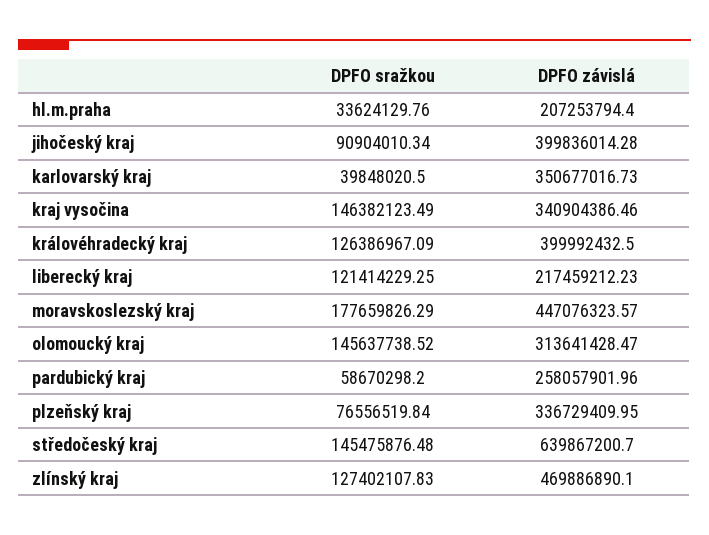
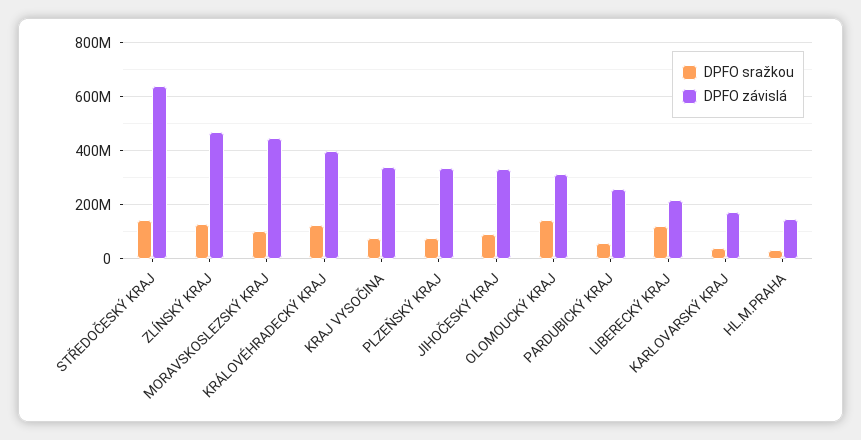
  {
    "DPFO sražkou": {
      "hl.m.praha": 33624129.76,
      "jihočeský kraj": 90904010.34,
      "karlovarský kraj": 39848020.5,
-     "kraj vysočina": 146382123.49,
+     "kraj vysočina": 75000000,
      "královéhradecký kraj": 126386967.09,
      "liberecký kraj": 121414229.25,
-     "moravskoslezský kraj": 177659826.29,
+     "moravskoslezský kraj": 100000000,
      "olomoucký kraj": 145637738.52,
      "pardubický kraj": 58670298.2,
      "plzeňský kraj": 76556519.84,
      "středočeský kraj": 145475876.48,
      "zlínský kraj": 127402107.83
    },
    "DPFO závislá": {
-     "hl.m.praha": 207253794.4,
+     "hl.m.praha": 150000000,
-     "jihočeský kraj": 399836014.28,
+     "jihočeský kraj": 325000000,
-     "karlovarský kraj": 350677016.73,
+     "karlovarský kraj": 175000000,
      "kraj vysočina": 340904386.46,
      "královéhradecký kraj": 399992432.5,
      "liberecký kraj": 217459212.23,
      "moravskoslezský kraj": 447076323.57,
      "olomoucký kraj": 313641428.47,
      "pardubický kraj": 258057901.96,
      "plzeňský kraj": 336729409.95,
      "středočeský kraj": 639867200.7,
      "zlínský kraj": 469886890.1
    }
  }

